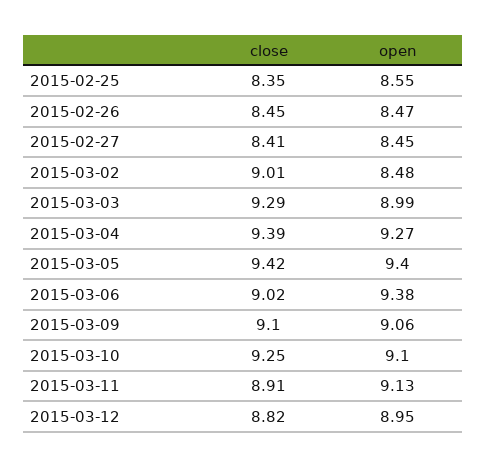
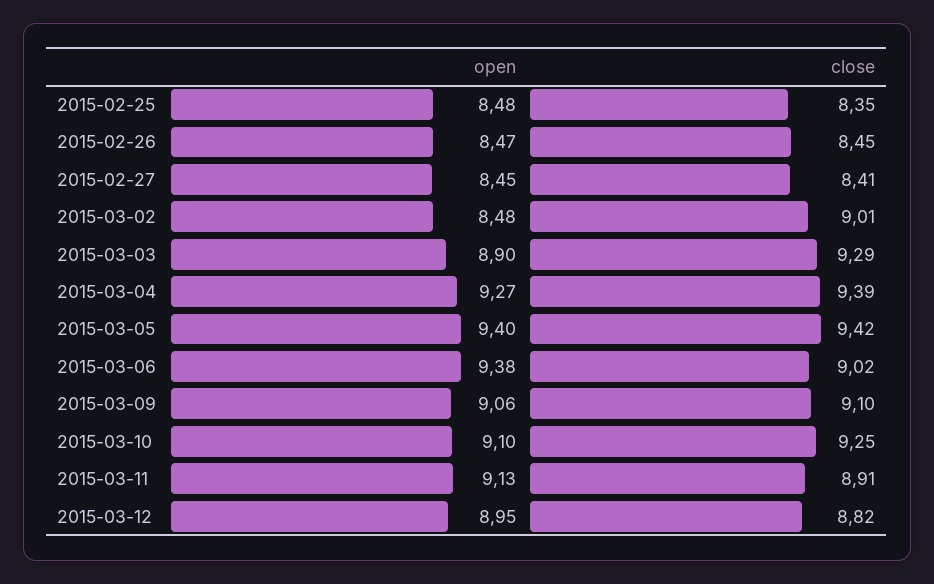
  {
    "close": {
      "2015-02-25": 8.35,
      "2015-02-26": 8.45,
      "2015-02-27": 8.41,
      "2015-03-02": 9.01,
      "2015-03-03": 9.29,
      "2015-03-04": 9.39,
      "2015-03-05": 9.42,
      "2015-03-06": 9.02,
      "2015-03-09": 9.1,
      "2015-03-10": 9.25,
      "2015-03-11": 8.91,
      "2015-03-12": 8.82
    },
    "open": {
-     "2015-02-25": 8.55,
+     "2015-02-25": 8.48,
      "2015-02-26": 8.47,
      "2015-02-27": 8.45,
      "2015-03-02": 8.48,
-     "2015-03-03": 8.99,
+     "2015-03-03": 8.9,
      "2015-03-04": 9.27,
      "2015-03-05": 9.4,
      "2015-03-06": 9.38,
      "2015-03-09": 9.06,
      "2015-03-10": 9.1,
      "2015-03-11": 9.13,
      "2015-03-12": 8.95
    }
  }

